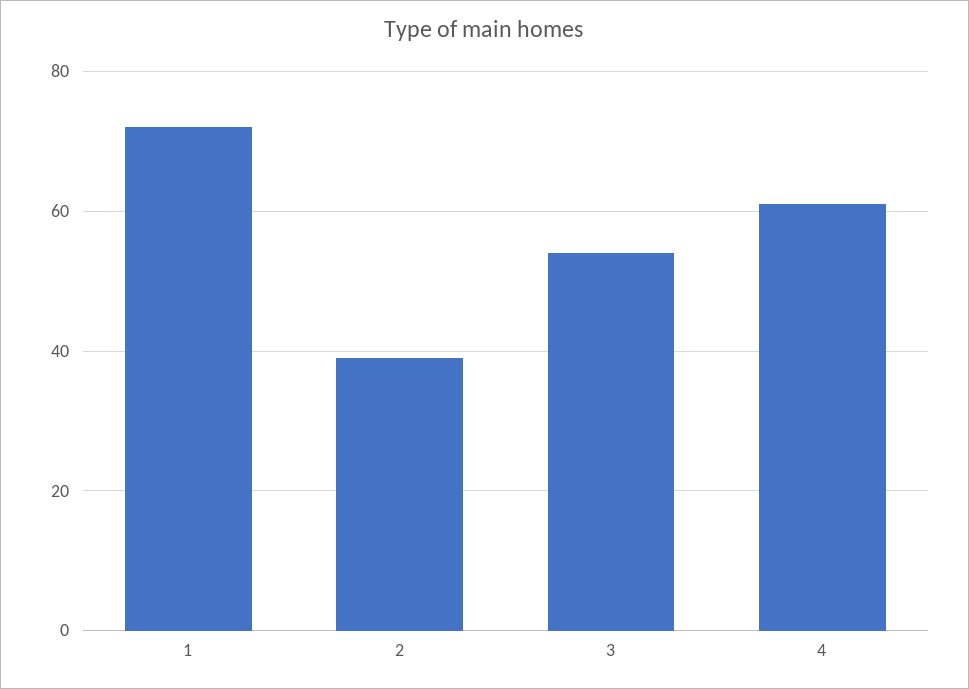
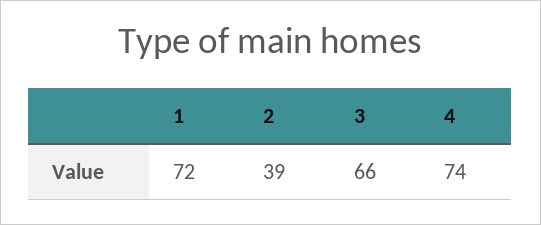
  {
    "1": 72,
    "2": 39,
-   "3": 55,
+   "3": 66,
-   "4": 60
+   "4": 74
  }

